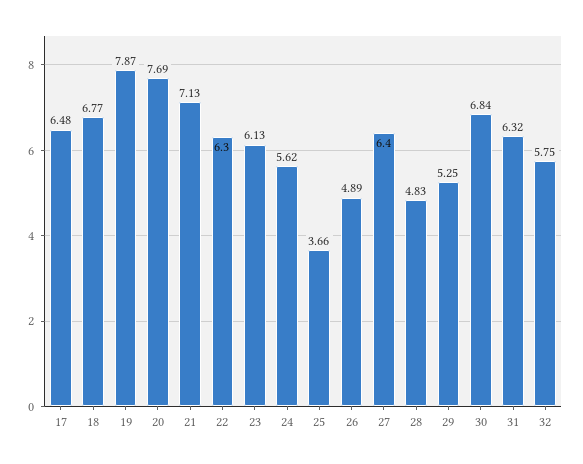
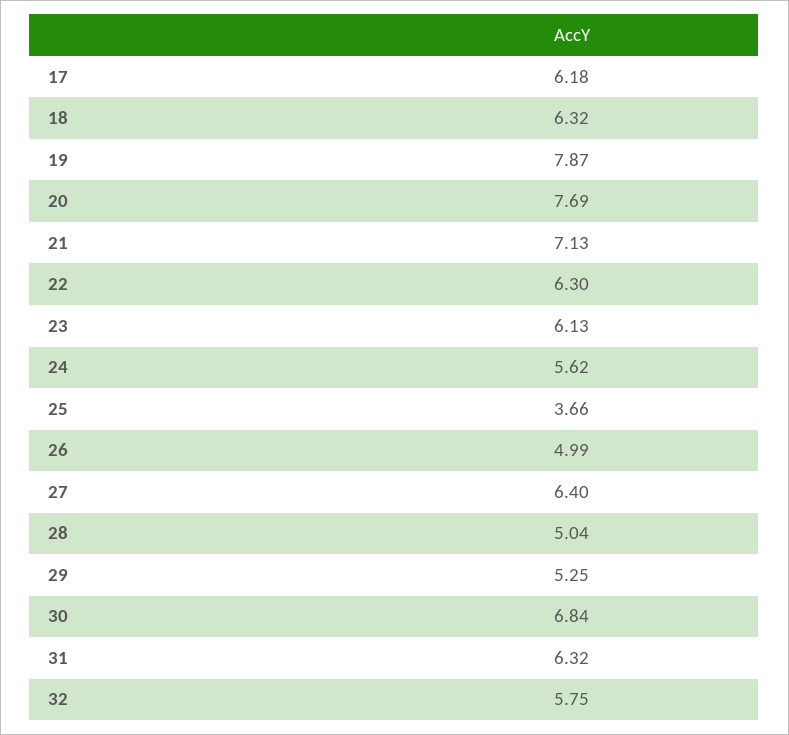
  {
-   "17": 6.48,
+   "17": 6.18,
-   "18": 6.77,
+   "18": 6.32,
    "19": 7.87,
    "20": 7.69,
    "21": 7.13,
    "22": 6.3,
    "23": 6.13,
    "24": 5.62,
    "25": 3.66,
-   "26": 4.89,
+   "26": 4.99,
    "27": 6.4,
-   "28": 4.83,
+   "28": 5.04,
    "29": 5.25,
    "30": 6.84,
    "31": 6.32,
    "32": 5.75
  }

